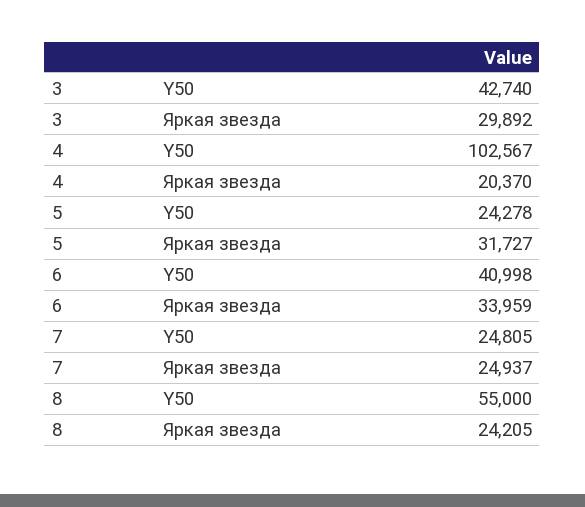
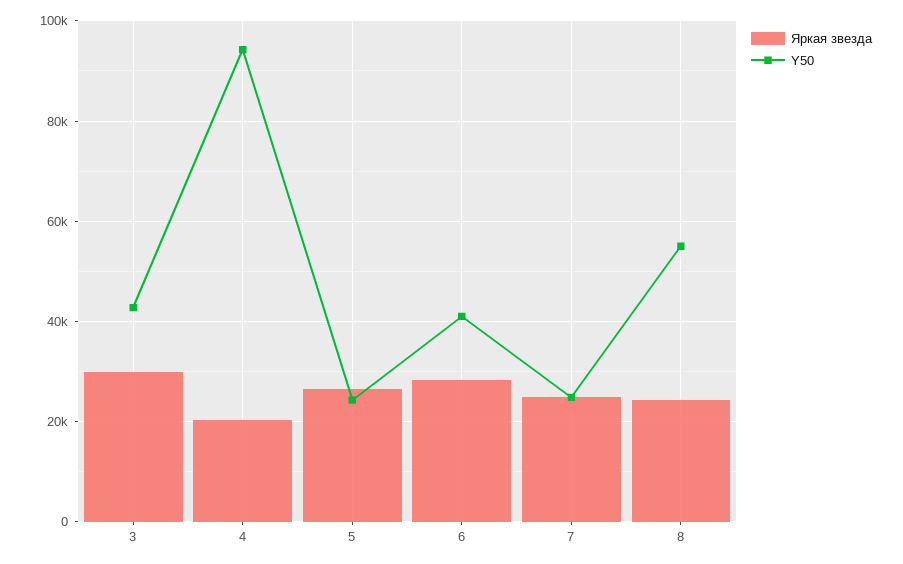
  {
    "Y50": {
      "3": 42740,
-     "4": 102567,
+     "4": 94000,
      "5": 24278,
      "6": 40998,
      "7": 24805,
      "8": 55000
    },
    "Яркая звезда": {
      "3": 29892,
      "4": 20370,
-     "5": 31727,
+     "5": 26000,
-     "6": 33959,
+     "6": 28000,
      "7": 24937,
      "8": 24205
    }
  }

